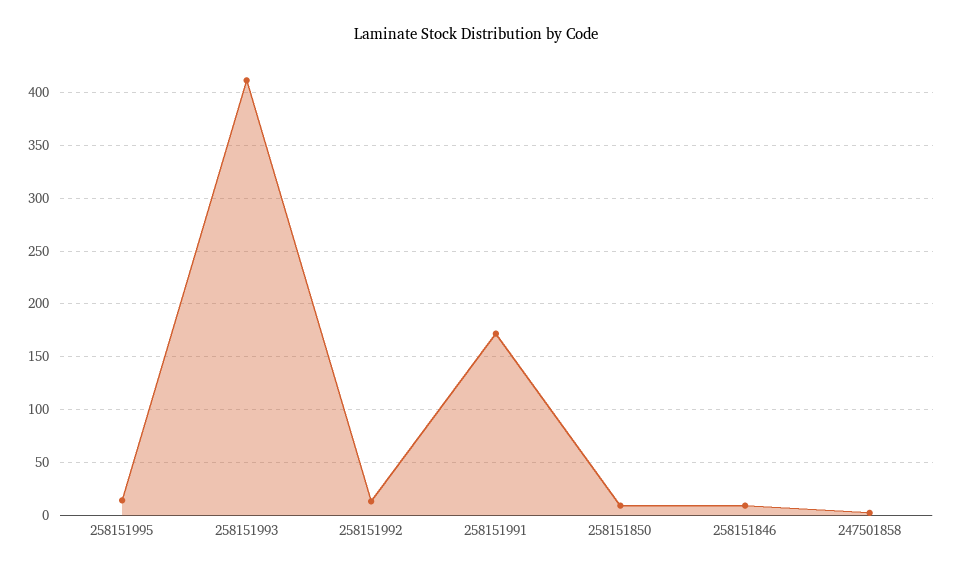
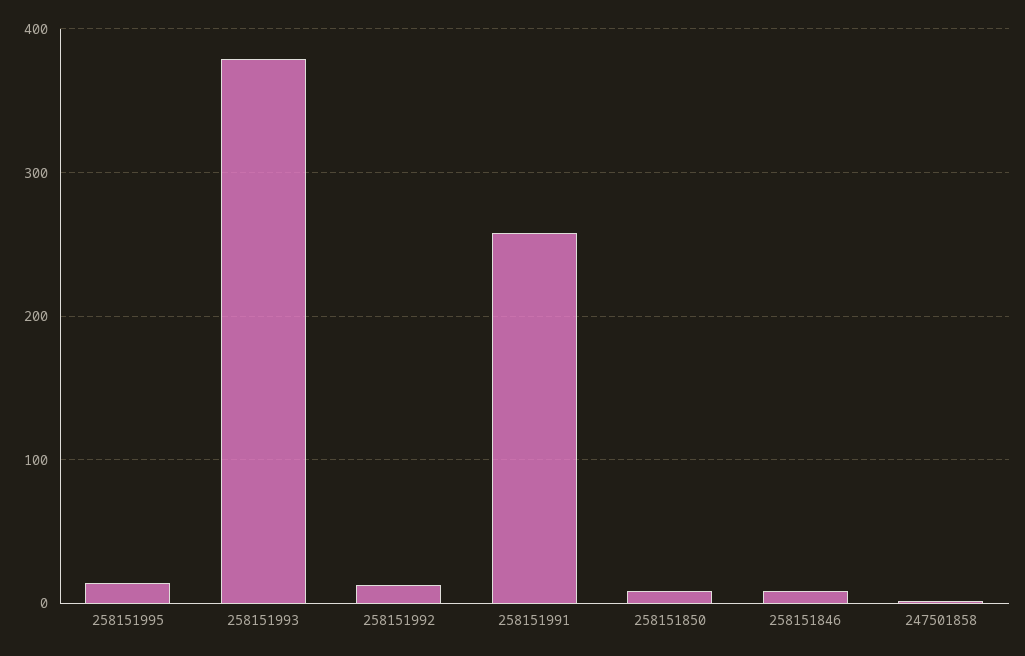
  {
    "258151995": 10,
-   "258151993": 410,
+   "258151993": 380,
    "258151992": 10,
-   "258151991": 170,
+   "258151991": 260,
    "258151850": 10,
    "258151846": 10,
    "247501858": 0
  }

